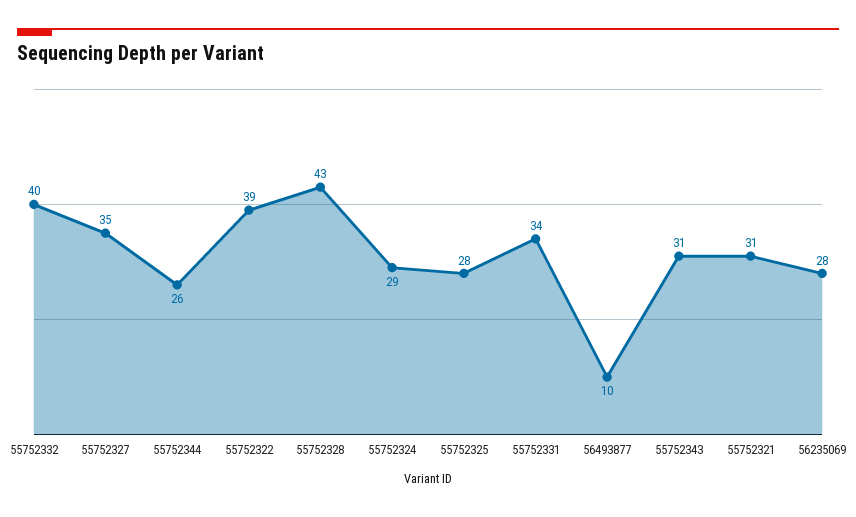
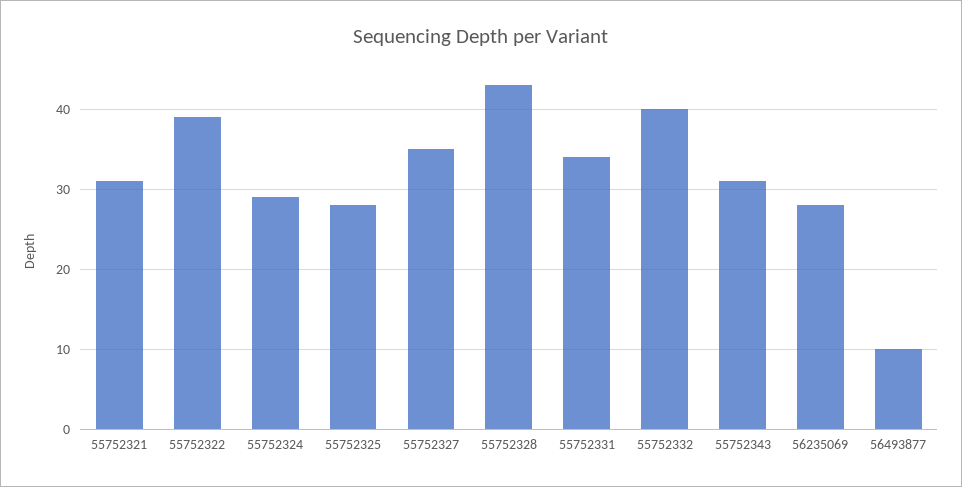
  {
    "55752332": 40,
    "55752327": 35,
-   "55752344": 26,
    "55752322": 39,
    "55752328": 43,
    "55752324": 29,
    "55752325": 28,
    "55752331": 34,
    "56493877": 10,
    "55752343": 31,
    "55752321": 31,
    "56235069": 28
  }

